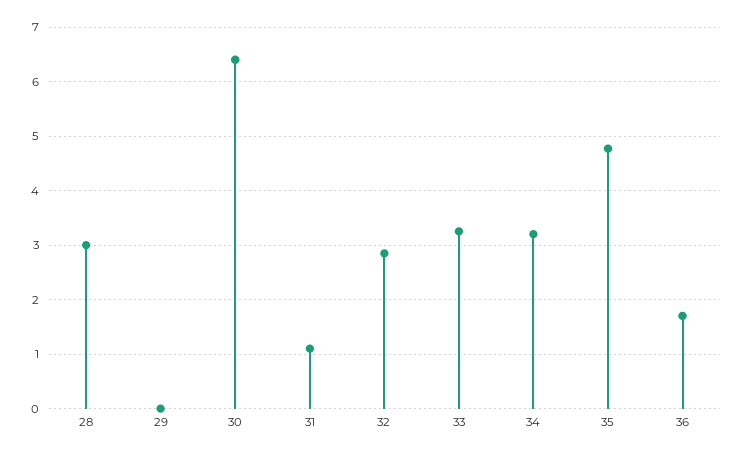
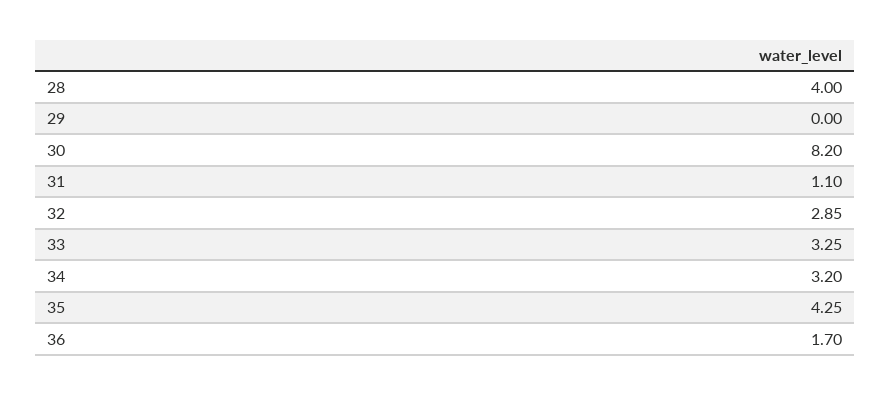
  {
-   "28": 3,
+   "28": 4,
    "29": 0,
-   "30": 6.4,
+   "30": 8.2,
    "31": 1.1,
    "32": 2.85,
    "33": 3.25,
    "34": 3.2,
-   "35": 4.8,
+   "35": 4.25,
    "36": 1.7
  }

